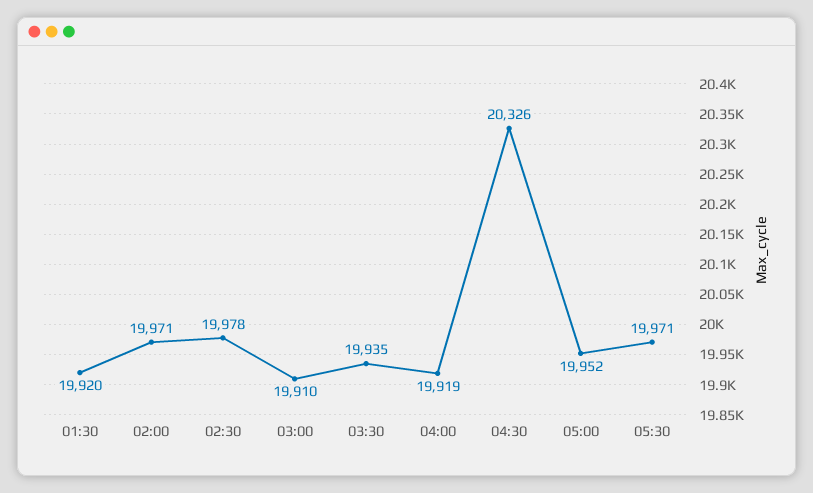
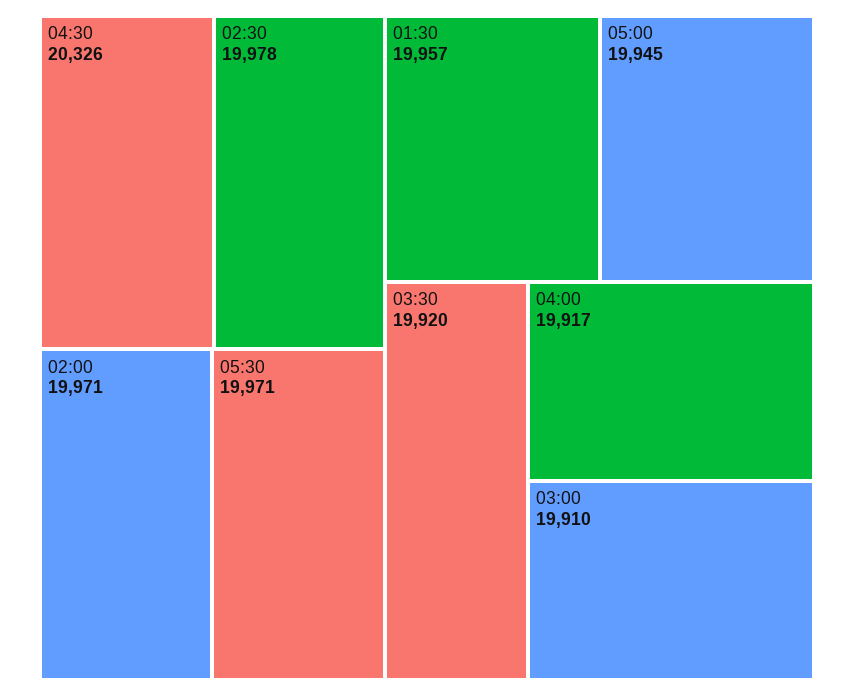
  {
-   "01:30": 19920,
+   "01:30": 19957,
    "02:00": 19971,
    "02:30": 19978,
    "03:00": 19910,
-   "03:30": 19935,
+   "03:30": 19920,
-   "04:00": 19919,
+   "04:00": 19917,
    "04:30": 20326,
-   "05:00": 19952,
+   "05:00": 19945,
    "05:30": 19971
  }

